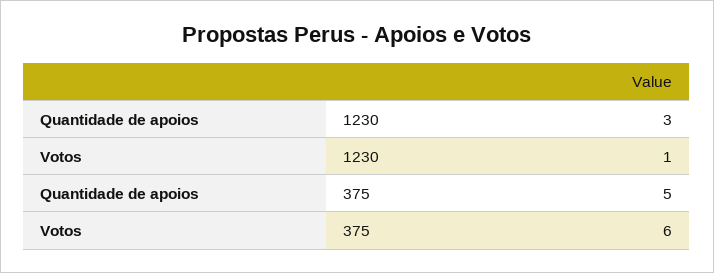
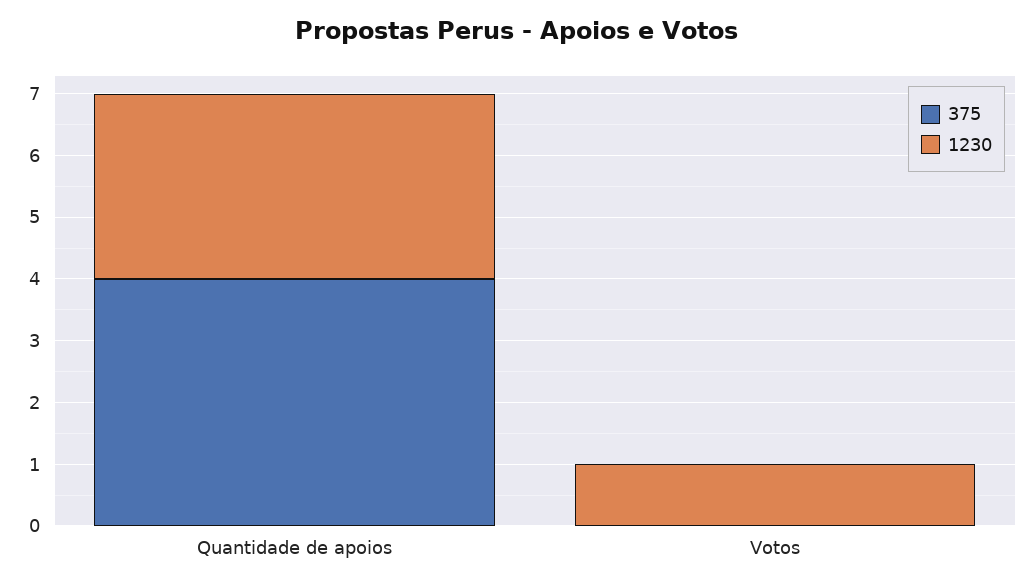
  {
    "1230": {
      "Quantidade de apoios": 3,
      "Votos": 1
    },
    "375": {
-     "Quantidade de apoios": 5,
+     "Quantidade de apoios": 4,
-     "Votos": 6
+     "Votos": 0
    }
  }

